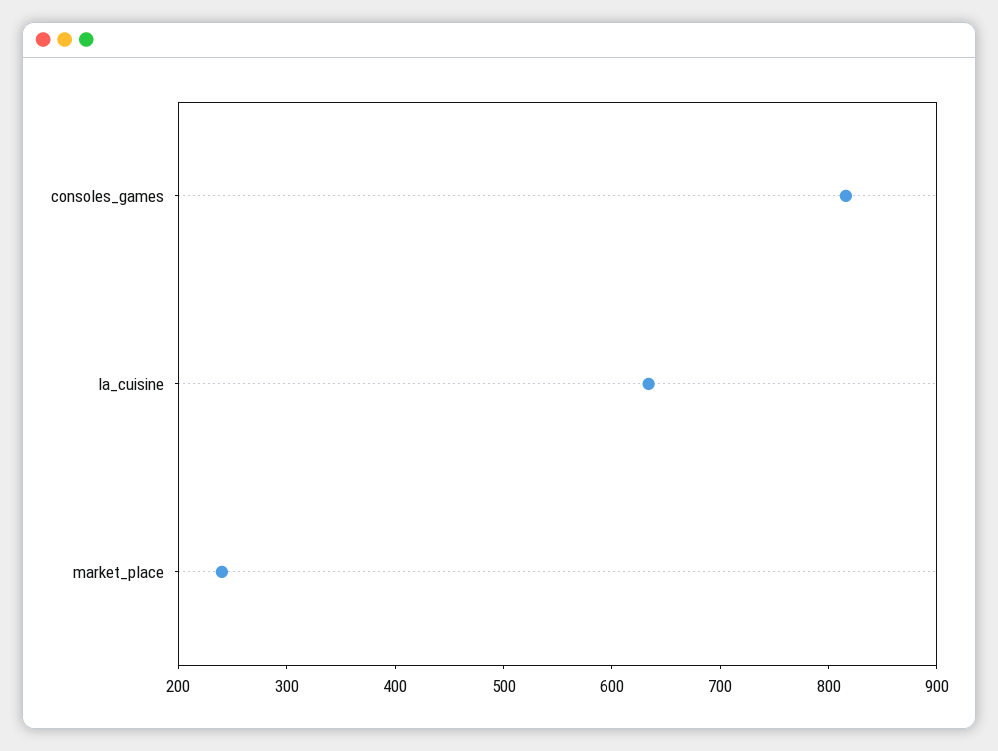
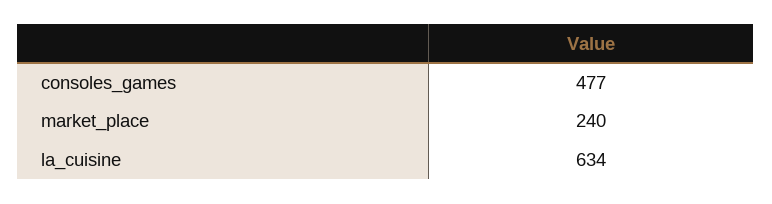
  {
-   "consoles_games": 820,
+   "consoles_games": 477,
    "la_cuisine": 634,
    "market_place": 240
  }

